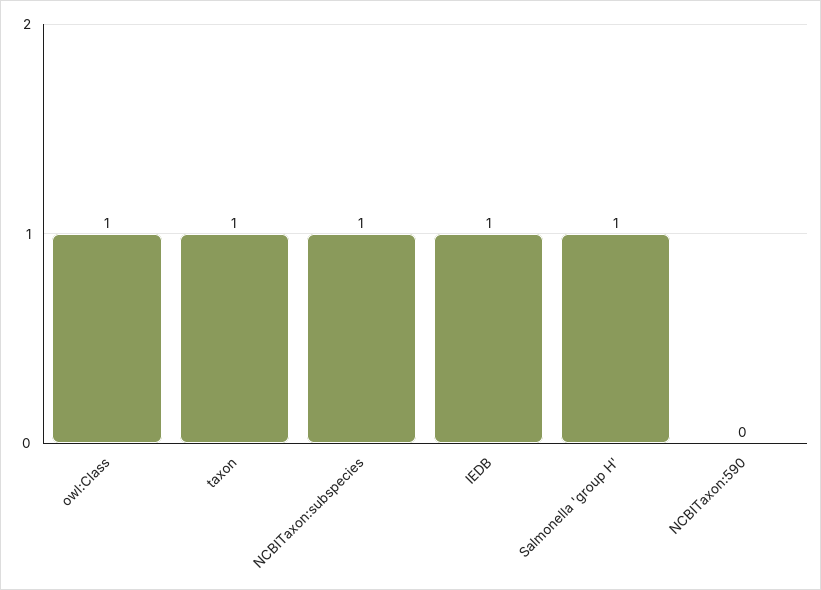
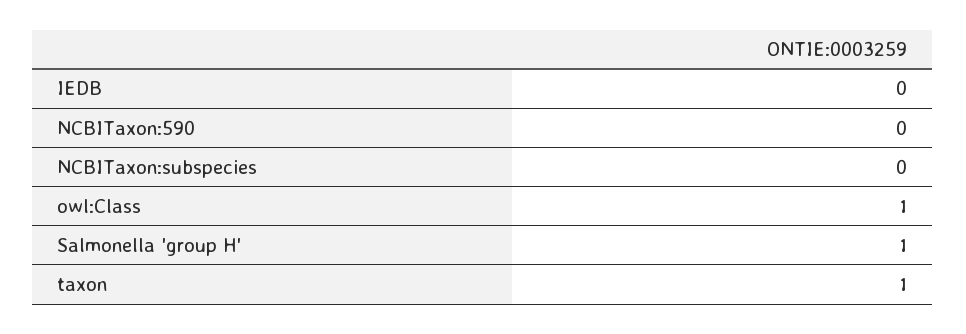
  {
    "owl:Class": 1,
    "taxon": 1,
-   "NCBITaxon:subspecies": 1,
+   "NCBITaxon:subspecies": 0,
-   "IEDB": 1,
+   "IEDB": 0,
    "Salmonella 'group H'": 1,
    "NCBITaxon:590": 0
  }

